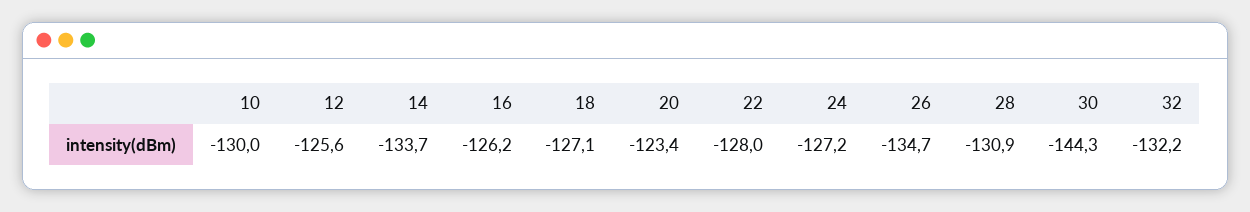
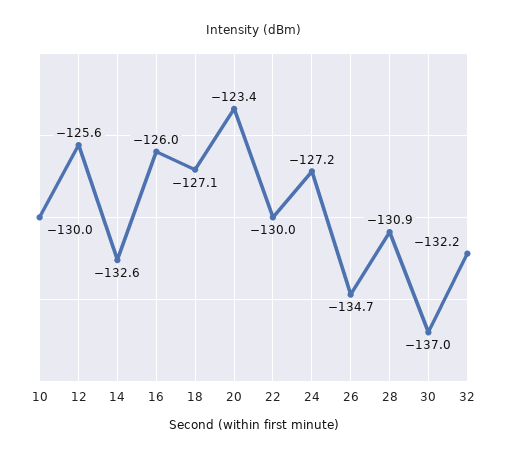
  {
    "10": -130,
    "12": -125.6,
-   "14": -133.7,
+   "14": -132.6,
-   "16": -126.2,
+   "16": -126,
    "18": -127.1,
    "20": -123.4,
-   "22": -128,
+   "22": -130,
    "24": -127.2,
    "26": -134.7,
    "28": -130.9,
-   "30": -144.3,
+   "30": -137,
    "32": -132.2
  }

